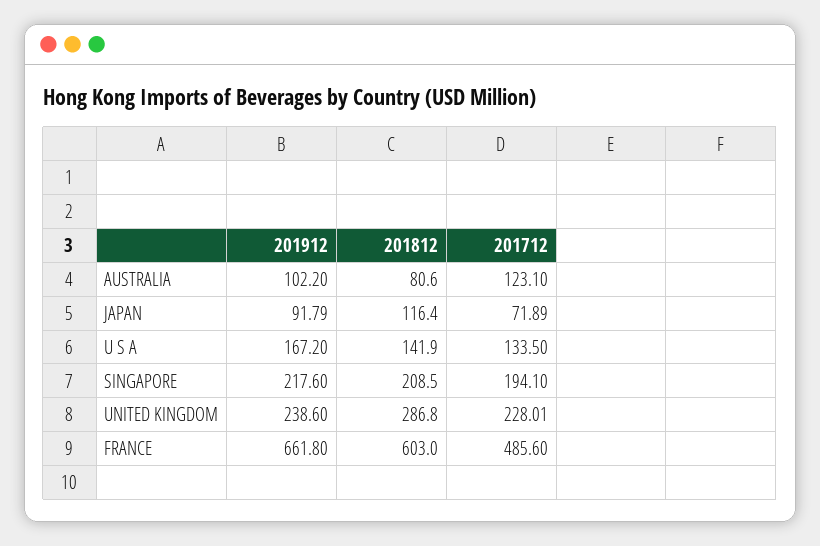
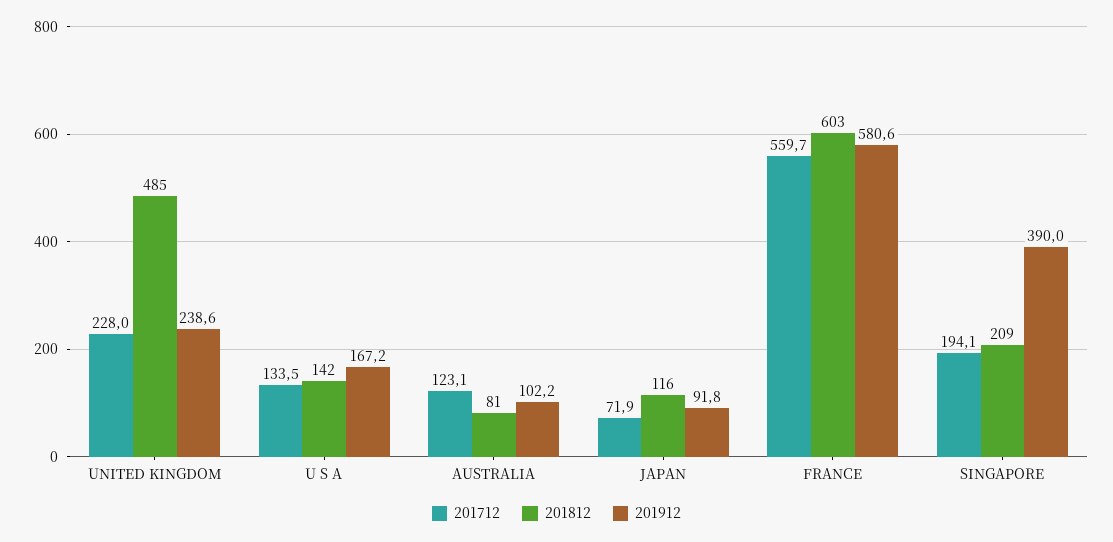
  {
    "201912": {
      "AUSTRALIA": 102.2,
      "JAPAN": 91.79,
      "U S A": 167.2,
-     "SINGAPORE": 217.6,
+     "SINGAPORE": 390,
      "UNITED KINGDOM": 238.6,
-     "FRANCE": 661.8
+     "FRANCE": 580.6
    },
    "201812": {
      "AUSTRALIA": 80.6,
      "JAPAN": 116.4,
      "U S A": 141.9,
      "SINGAPORE": 208.5,
-     "UNITED KINGDOM": 286.8,
+     "UNITED KINGDOM": 485,
      "FRANCE": 603
    },
    "201712": {
      "AUSTRALIA": 123.1,
      "JAPAN": 71.89,
      "U S A": 133.5,
      "SINGAPORE": 194.1,
      "UNITED KINGDOM": 228.01,
-     "FRANCE": 485.6
+     "FRANCE": 559.7
    }
  }

